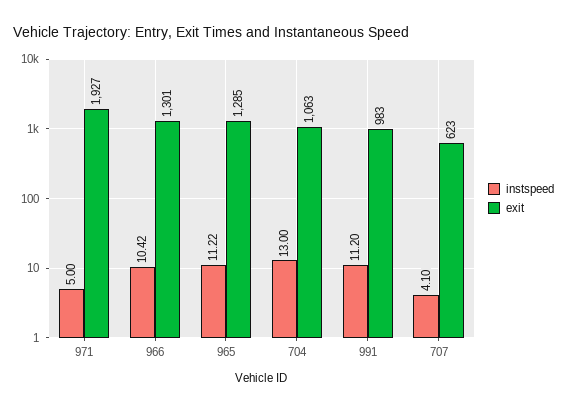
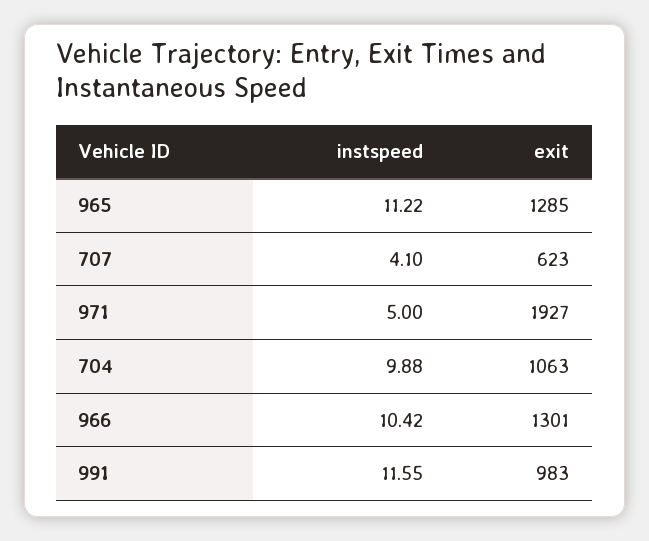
  {
    "instspeed": {
      "971": 5,
      "966": 10.42,
      "965": 11.22,
-     "704": 13,
+     "704": 9.88,
-     "991": 11.2,
+     "991": 11.55,
      "707": 4.1
    },
    "exit": {
      "971": 1927,
      "966": 1301,
      "965": 1285,
      "704": 1063,
      "991": 983,
      "707": 623
    }
  }

